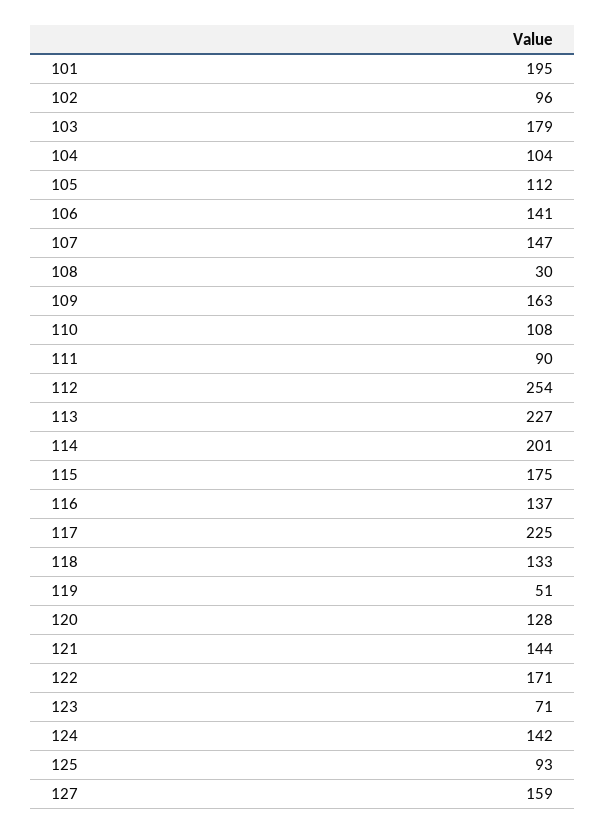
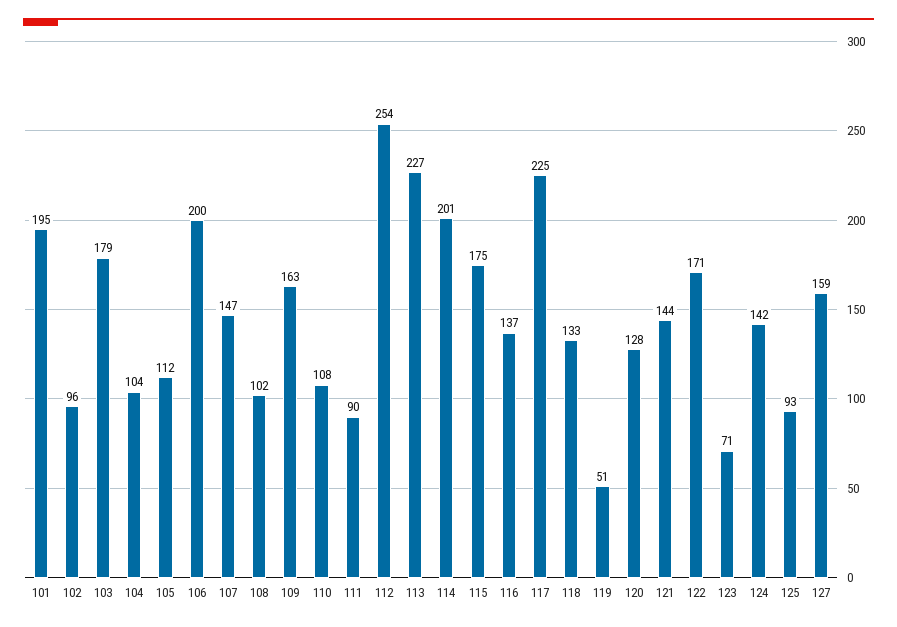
  {
    "101": 195,
    "102": 96,
    "103": 179,
    "104": 104,
    "105": 112,
-   "106": 141,
+   "106": 200,
    "107": 147,
-   "108": 30,
+   "108": 102,
    "109": 163,
    "110": 108,
    "111": 90,
    "112": 254,
    "113": 227,
    "114": 201,
    "115": 175,
    "116": 137,
    "117": 225,
    "118": 133,
    "119": 51,
    "120": 128,
    "121": 144,
    "122": 171,
    "123": 71,
    "124": 142,
    "125": 93,
    "127": 159
  }

